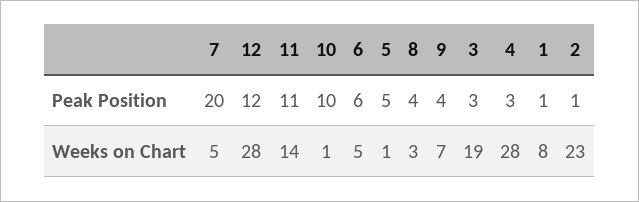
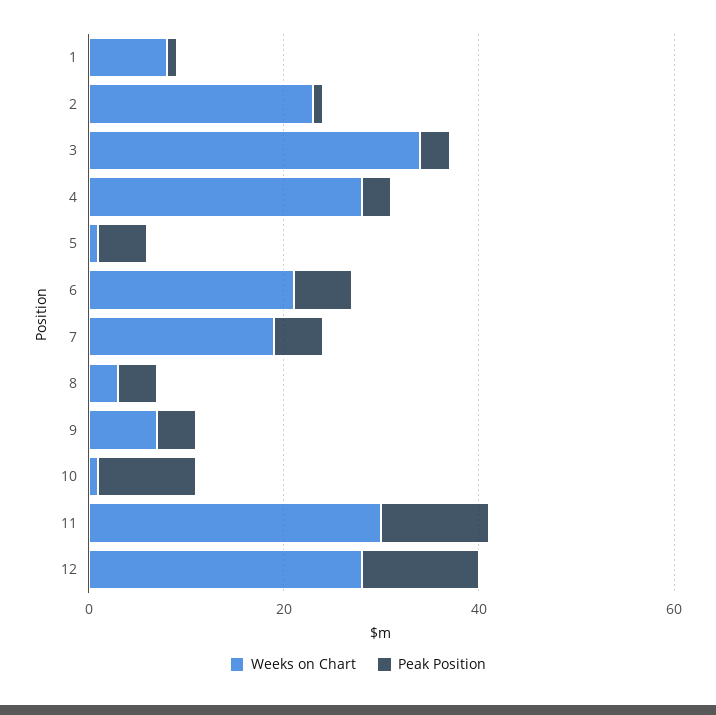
  {
    "Peak Position": {
-     "7": 20,
+     "7": 5,
      "12": 12,
      "11": 11,
      "10": 10,
      "6": 6,
      "5": 5,
      "8": 4,
      "9": 4,
      "3": 3,
      "4": 3,
      "1": 1,
      "2": 1
    },
    "Weeks on Chart": {
-     "7": 5,
+     "7": 20,
      "12": 28,
-     "11": 14,
+     "11": 30,
      "10": 1,
-     "6": 5,
+     "6": 20,
      "5": 1,
      "8": 3,
      "9": 7,
-     "3": 19,
+     "3": 35,
      "4": 28,
      "1": 8,
      "2": 23
    }
  }

